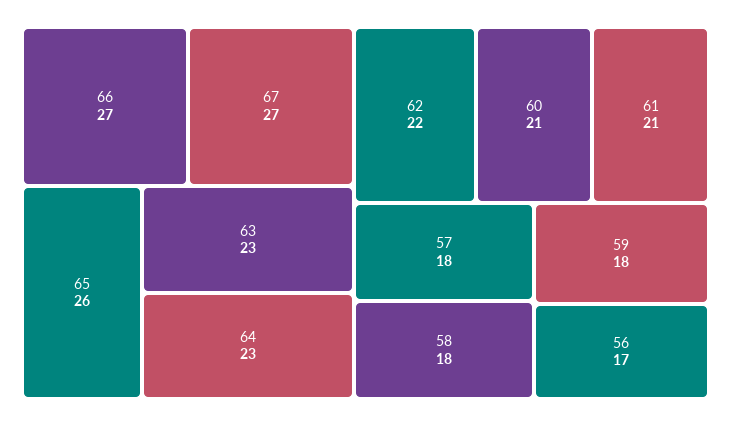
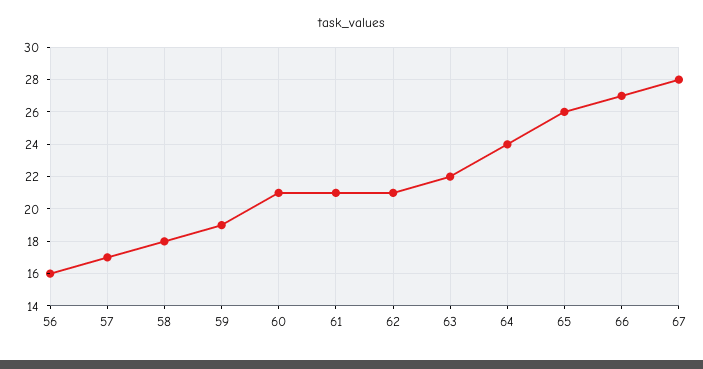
  {
    "66": 27,
-   "67": 27,
+   "67": 28,
    "65": 26,
-   "63": 23,
+   "63": 22,
-   "64": 23,
+   "64": 24,
-   "62": 22,
+   "62": 21,
    "60": 21,
    "61": 21,
-   "57": 18,
+   "57": 17,
    "58": 18,
-   "59": 18,
+   "59": 19,
-   "56": 17
+   "56": 16
  }

